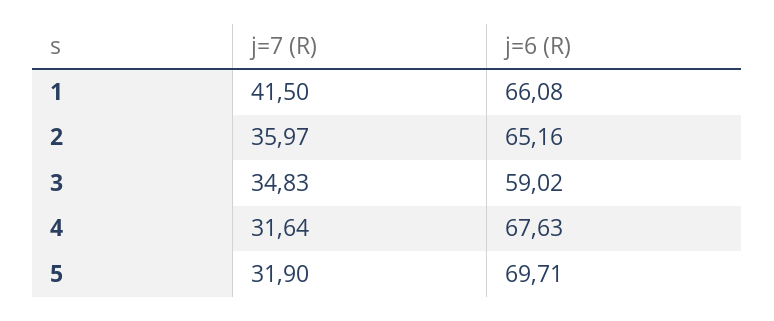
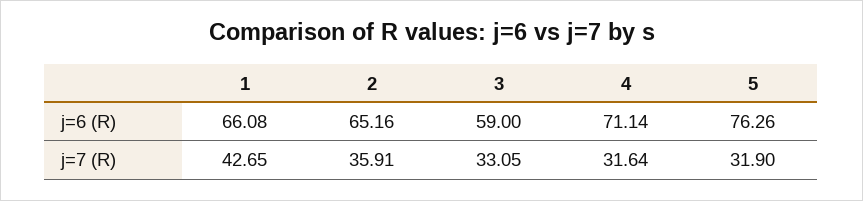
  {
    "j=7 (R)": {
-     "1": 41.5,
+     "1": 42.65,
-     "2": 35.97,
+     "2": 35.91,
-     "3": 34.83,
+     "3": 33.05,
      "4": 31.64,
      "5": 31.9
    },
    "j=6 (R)": {
      "1": 66.08,
      "2": 65.16,
-     "3": 59.02,
+     "3": 59,
-     "4": 67.63,
+     "4": 71.14,
-     "5": 69.71
+     "5": 76.26
    }
  }

